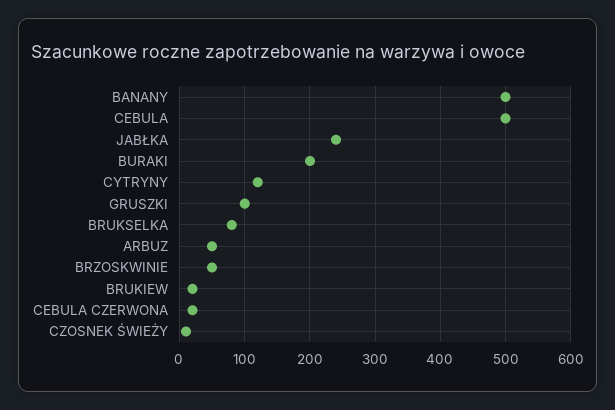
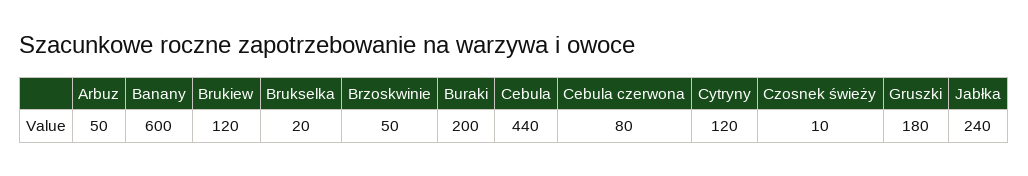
  {
-   "BANANY": 500,
+   "BANANY": 600,
-   "CEBULA": 500,
+   "CEBULA": 440,
    "JABŁKA": 240,
    "BURAKI": 200,
    "CYTRYNY": 120,
-   "GRUSZKI": 100,
+   "GRUSZKI": 180,
-   "BRUKSELKA": 80,
+   "BRUKSELKA": 20,
    "ARBUZ": 50,
    "BRZOSKWINIE": 50,
-   "BRUKIEW": 20,
+   "BRUKIEW": 120,
-   "CEBULA CZERWONA": 20,
+   "CEBULA CZERWONA": 80,
    "CZOSNEK ŚWIEŻY": 10
  }

